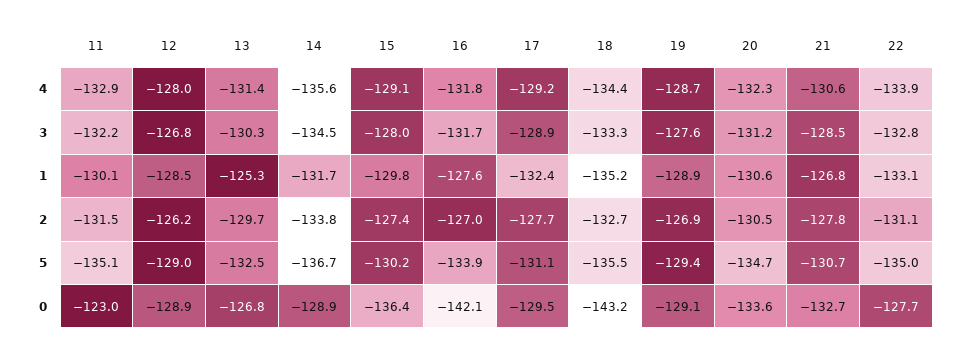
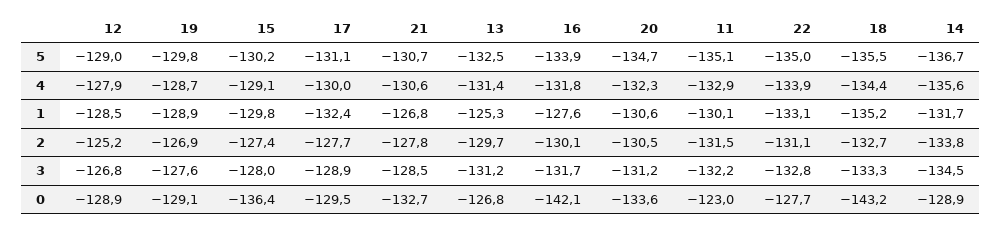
  {
    "11": {
      "4": -132.9,
      "3": -132.2,
      "1": -130.1,
      "2": -131.5,
      "5": -135.1,
      "0": -123
    },
    "12": {
-     "4": -128,
+     "4": -127.9,
      "3": -126.8,
      "1": -128.5,
-     "2": -126.2,
+     "2": -125.2,
      "5": -129,
      "0": -128.9
    },
    "13": {
      "4": -131.4,
-     "3": -130.3,
+     "3": -131.2,
      "1": -125.3,
      "2": -129.7,
      "5": -132.5,
      "0": -126.8
    },
    "14": {
      "4": -135.6,
      "3": -134.5,
      "1": -131.7,
      "2": -133.8,
      "5": -136.7,
      "0": -128.9
    },
    "15": {
      "4": -129.1,
      "3": -128,
      "1": -129.8,
      "2": -127.4,
      "5": -130.2,
      "0": -136.4
    },
    "16": {
      "4": -131.8,
      "3": -131.7,
      "1": -127.6,
-     "2": -127,
+     "2": -130.1,
      "5": -133.9,
      "0": -142.1
    },
    "17": {
-     "4": -129.2,
+     "4": -130,
      "3": -128.9,
      "1": -132.4,
      "2": -127.7,
      "5": -131.1,
      "0": -129.5
    },
    "18": {
      "4": -134.4,
      "3": -133.3,
      "1": -135.2,
      "2": -132.7,
      "5": -135.5,
      "0": -143.2
    },
    "19": {
      "4": -128.7,
      "3": -127.6,
      "1": -128.9,
      "2": -126.9,
-     "5": -129.4,
+     "5": -129.8,
      "0": -129.1
    },
    "20": {
      "4": -132.3,
      "3": -131.2,
      "1": -130.6,
      "2": -130.5,
      "5": -134.7,
      "0": -133.6
    },
    "21": {
      "4": -130.6,
      "3": -128.5,
      "1": -126.8,
      "2": -127.8,
      "5": -130.7,
      "0": -132.7
    },
    "22": {
      "4": -133.9,
      "3": -132.8,
      "1": -133.1,
      "2": -131.1,
      "5": -135,
      "0": -127.7
    }
  }

